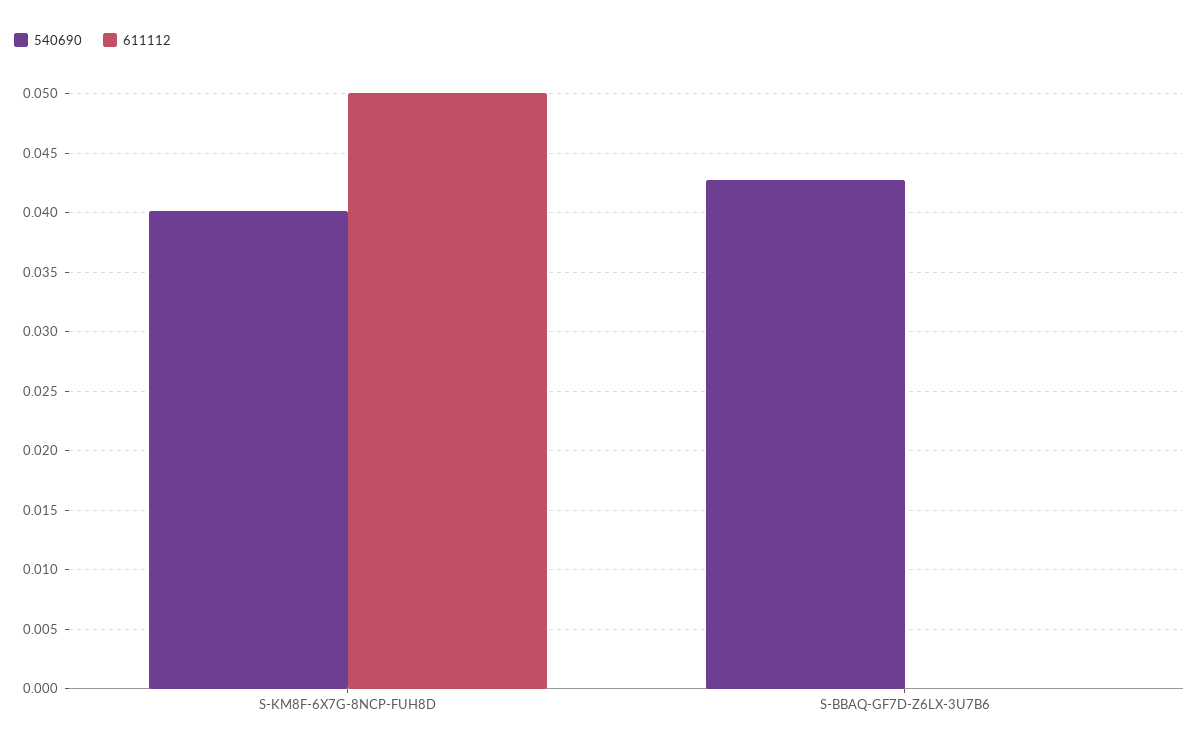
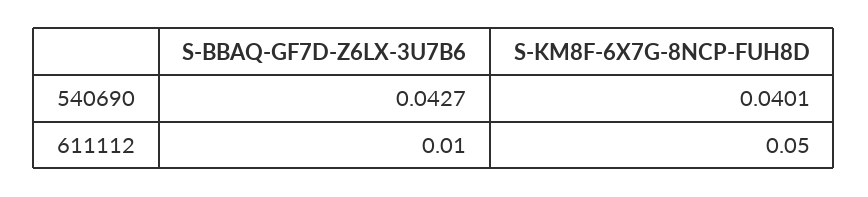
  {
    "540690": {
      "S-KM8F-6X7G-8NCP-FUH8D": 0.0401,
      "S-BBAQ-GF7D-Z6LX-3U7B6": 0.0427
    },
    "611112": {
      "S-KM8F-6X7G-8NCP-FUH8D": 0.05,
-     "S-BBAQ-GF7D-Z6LX-3U7B6": 0
+     "S-BBAQ-GF7D-Z6LX-3U7B6": 0.01
    }
  }

